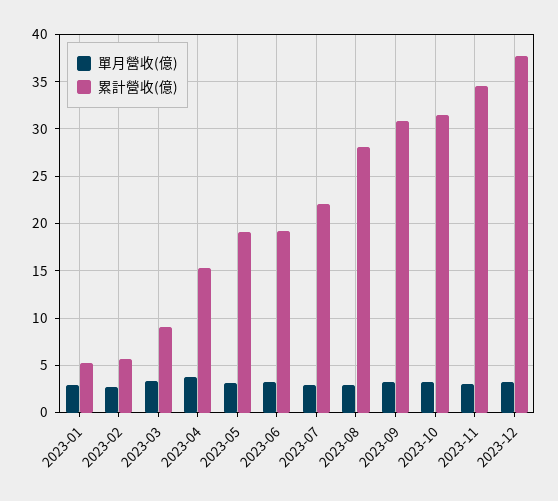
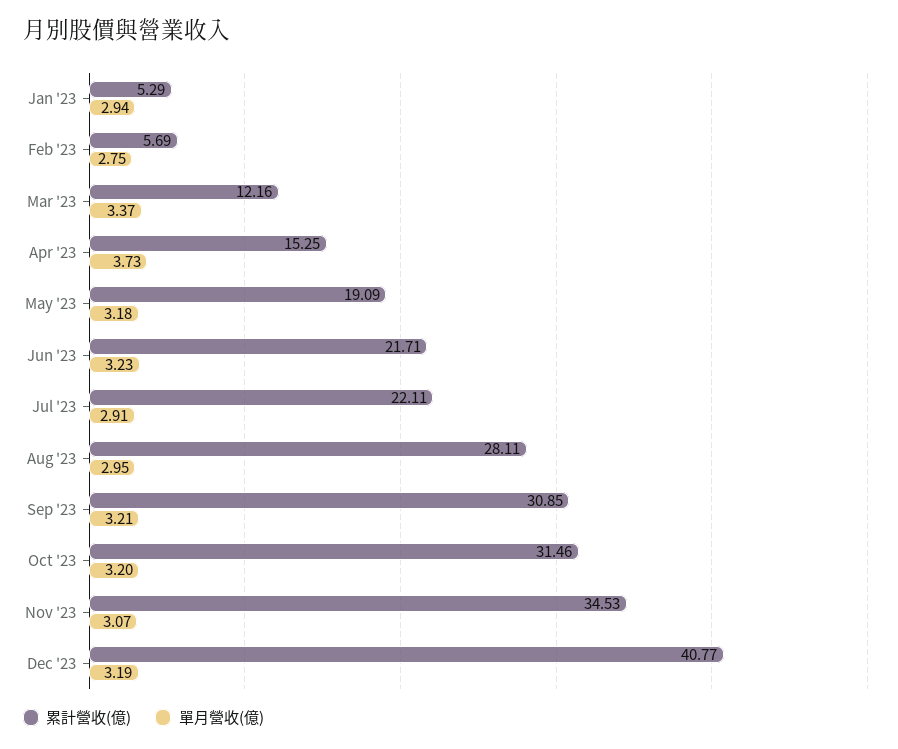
  {
    "單月營收(億)": {
      "2023-01": 2.94,
      "2023-02": 2.75,
      "2023-03": 3.37,
      "2023-04": 3.73,
      "2023-05": 3.18,
      "2023-06": 3.23,
      "2023-07": 2.91,
      "2023-08": 2.95,
      "2023-09": 3.21,
      "2023-10": 3.2,
      "2023-11": 3.07,
      "2023-12": 3.19
    },
    "累計營收(億)": {
      "2023-01": 5.29,
      "2023-02": 5.69,
-     "2023-03": 9,
+     "2023-03": 12.16,
      "2023-04": 15.25,
      "2023-05": 19.09,
-     "2023-06": 19,
+     "2023-06": 21.71,
      "2023-07": 22.11,
      "2023-08": 28.11,
      "2023-09": 30.85,
      "2023-10": 31.46,
      "2023-11": 34.53,
-     "2023-12": 38
+     "2023-12": 40.77
    }
  }

